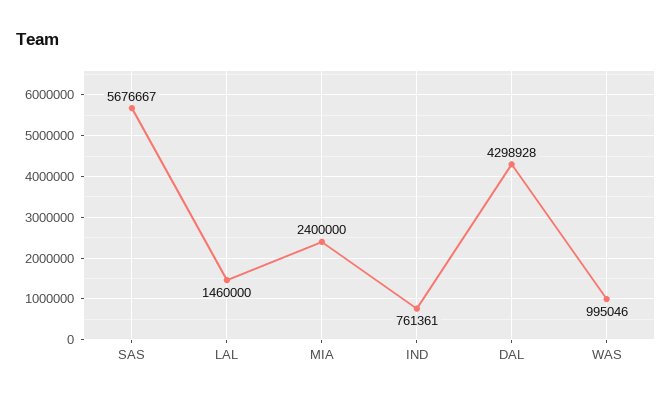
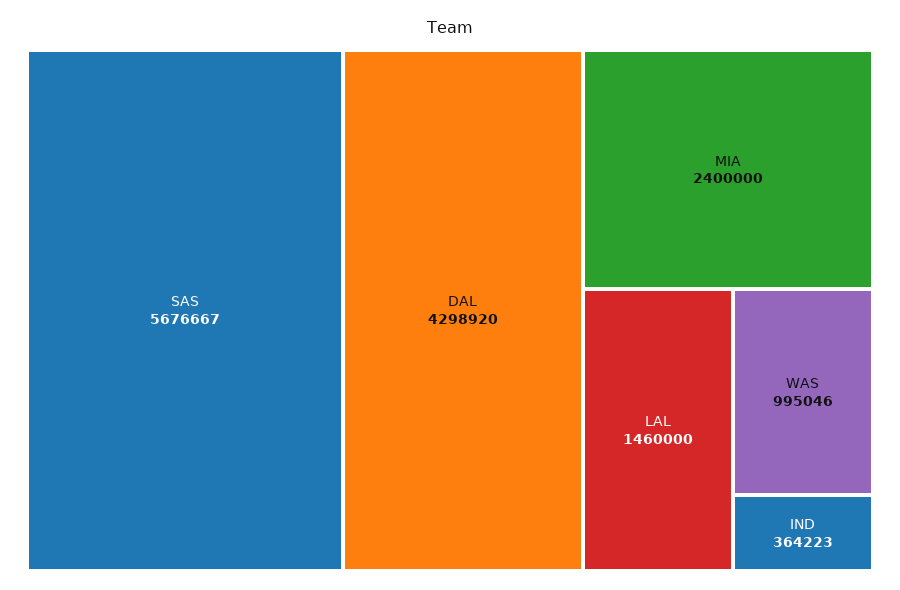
  {
    "SAS": 5676667,
    "LAL": 1460000,
    "MIA": 2400000,
-   "IND": 761361,
+   "IND": 364223,
-   "DAL": 4298928,
+   "DAL": 4298920,
    "WAS": 995046
  }

